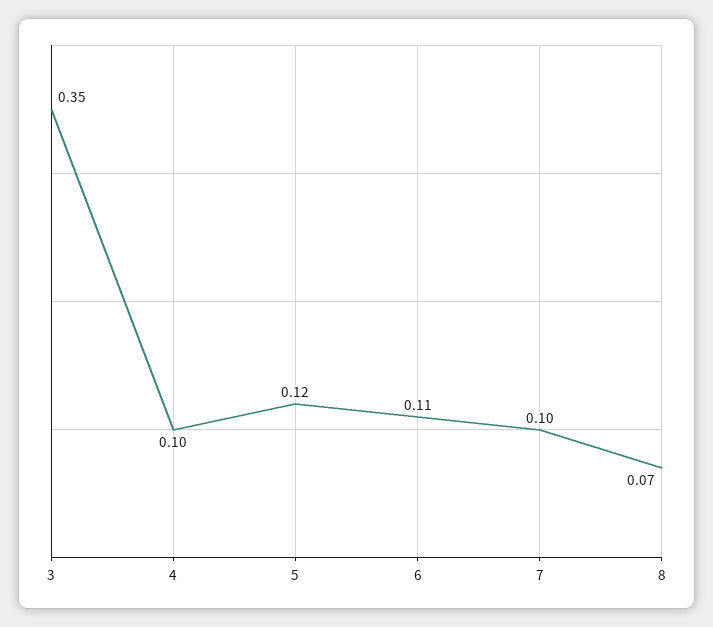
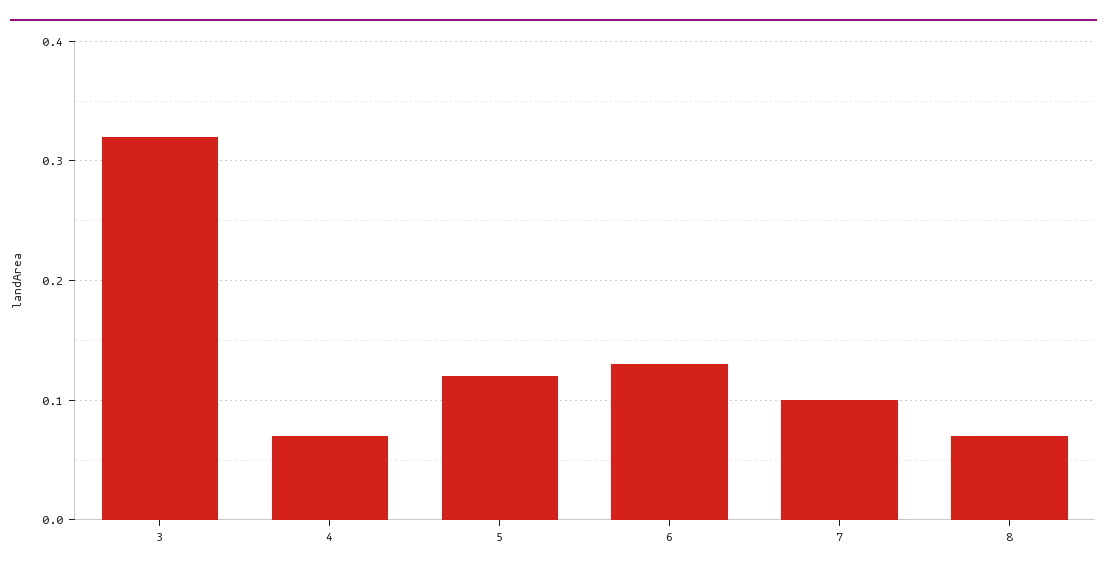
  {
-   "3": 0.35,
+   "3": 0.32,
-   "4": 0.1,
+   "4": 0.07,
    "5": 0.12,
-   "6": 0.11,
+   "6": 0.13,
    "7": 0.1,
    "8": 0.07
  }

